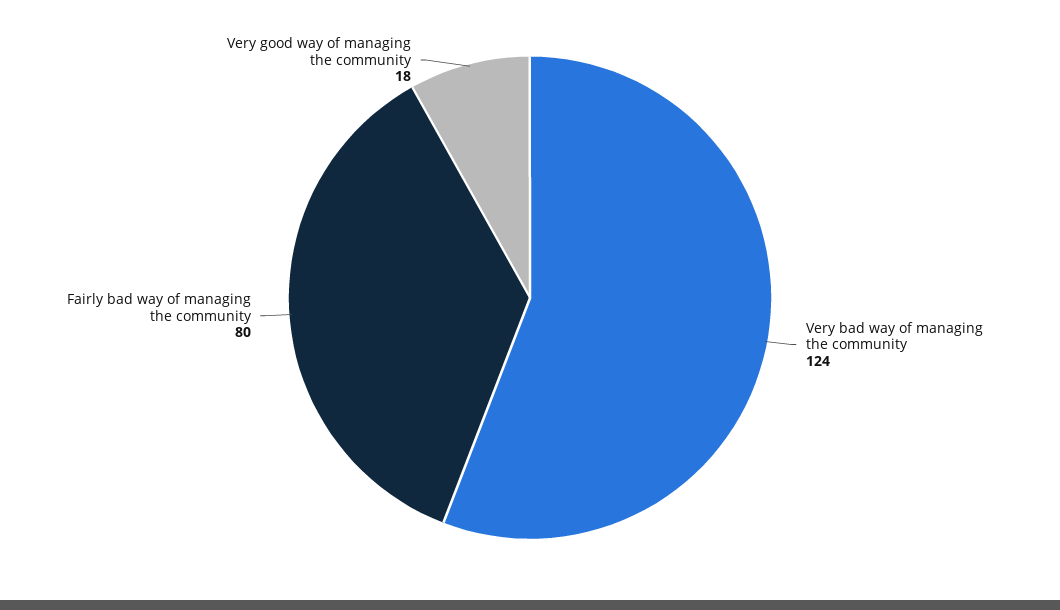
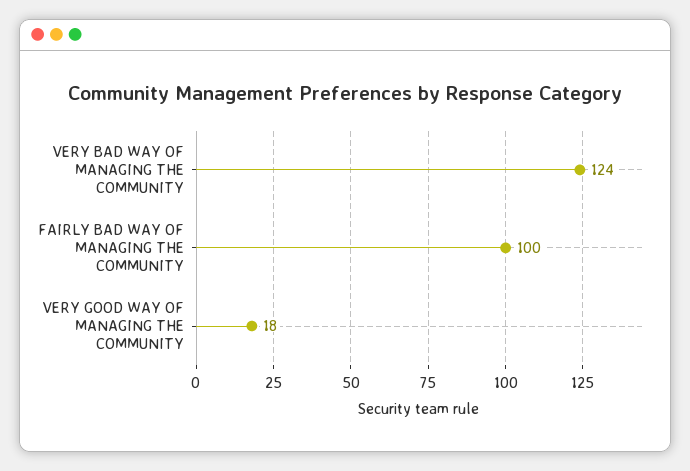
  {
    "Very bad way of managing the community": 124,
-   "Fairly bad way of managing the community": 80,
+   "Fairly bad way of managing the community": 100,
    "Very good way of managing the community": 18
  }

